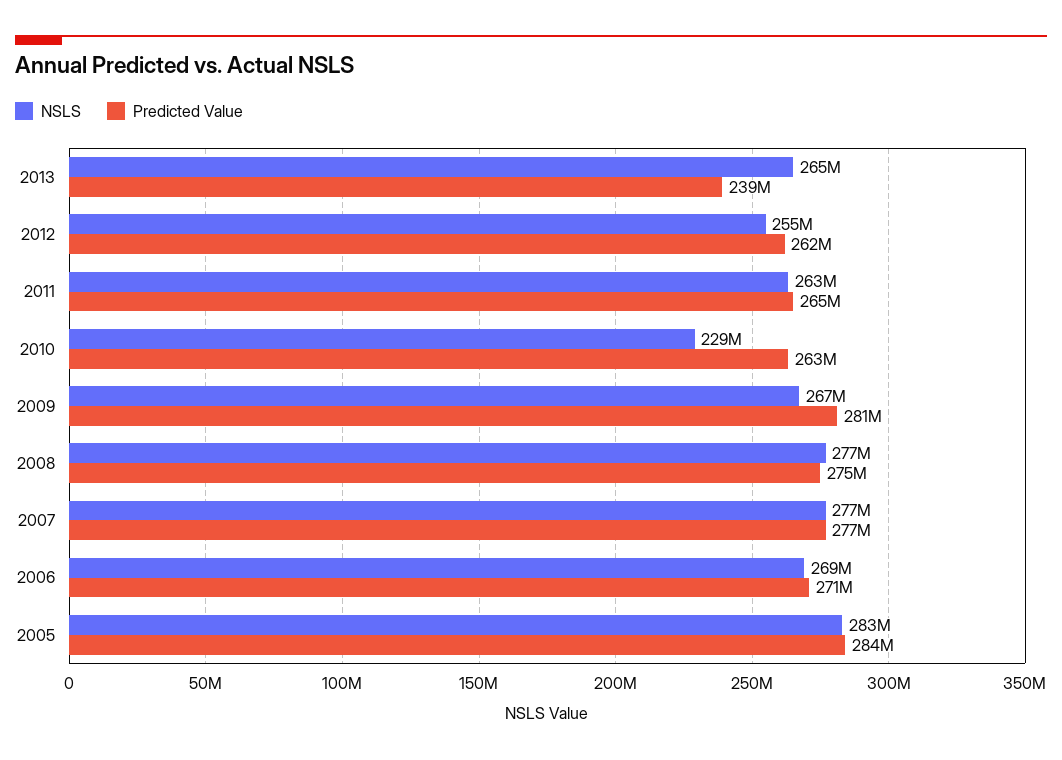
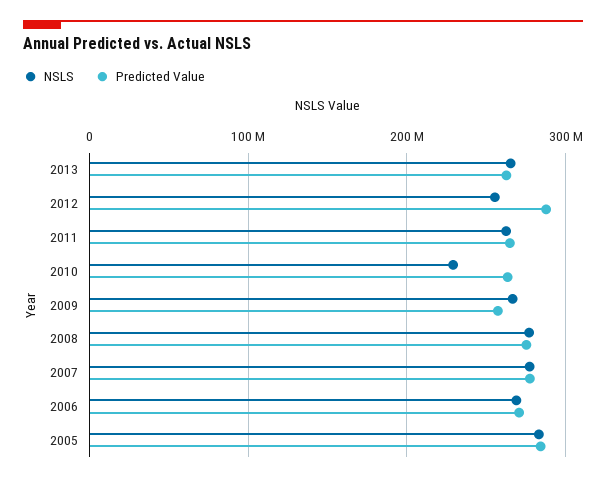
  {
    "NSLS": {
      "2013": 265000000,
      "2012": 255000000,
      "2011": 263000000,
      "2010": 229000000,
      "2009": 267000000,
      "2008": 277000000,
      "2007": 277000000,
      "2006": 269000000,
      "2005": 283000000
    },
    "Predicted Value": {
-     "2013": 239000000,
+     "2013": 260000000,
-     "2012": 262000000,
+     "2012": 290000000,
      "2011": 265000000,
      "2010": 263000000,
-     "2009": 281000000,
+     "2009": 260000000,
      "2008": 275000000,
      "2007": 277000000,
      "2006": 271000000,
      "2005": 284000000
    }
  }

